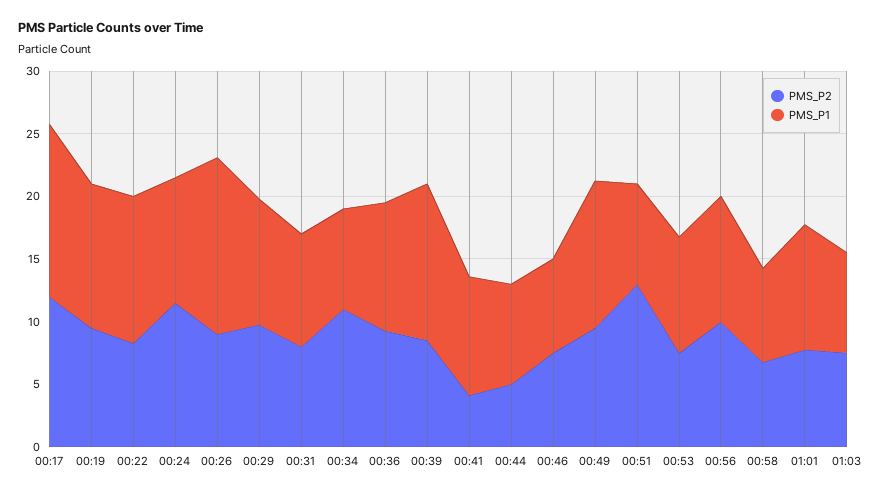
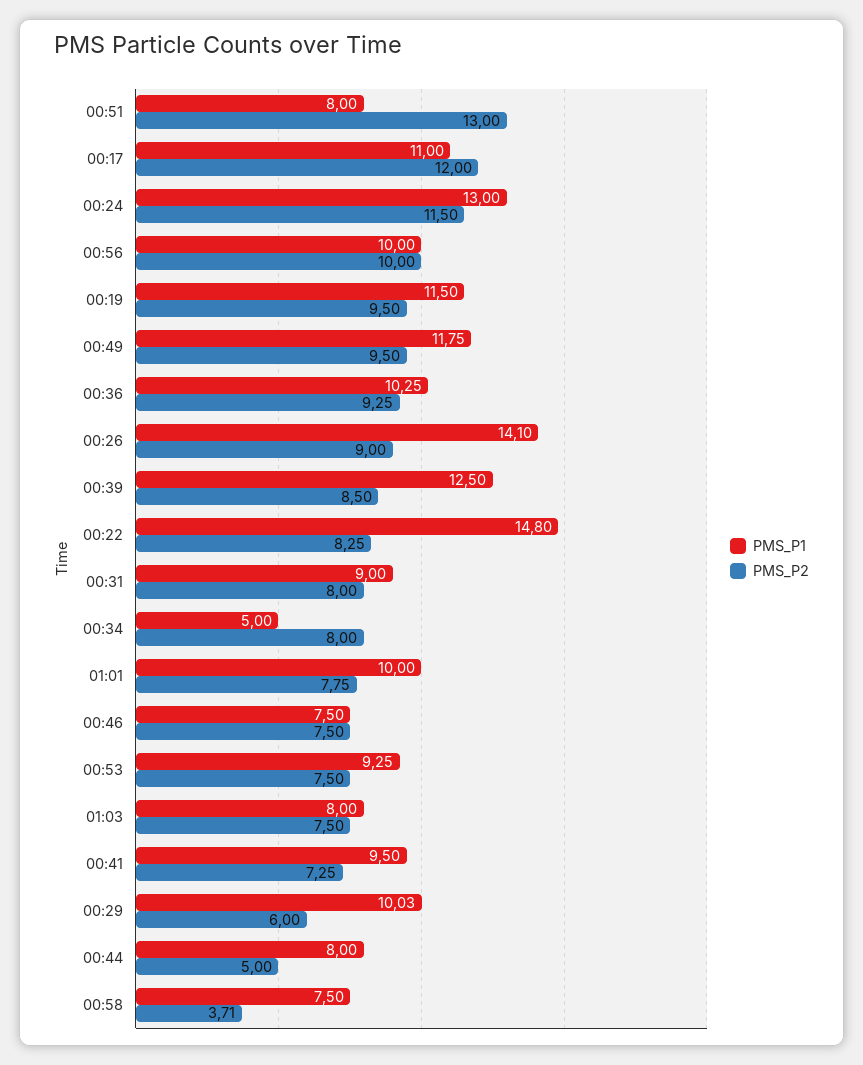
  {
    "PMS_P2": {
      "00:17": 12,
      "00:19": 9.5,
      "00:22": 8.25,
      "00:24": 11.5,
      "00:26": 9,
-     "00:29": 10,
+     "00:29": 6,
      "00:31": 8,
-     "00:34": 11,
+     "00:34": 8,
      "00:36": 9.25,
      "00:39": 8.5,
-     "00:41": 4,
+     "00:41": 7.25,
      "00:44": 5,
      "00:46": 7.5,
      "00:49": 9.5,
      "00:51": 13,
      "00:53": 7.5,
      "00:56": 10,
-     "00:58": 7,
+     "00:58": 3.71,
      "01:01": 7.75,
      "01:03": 7.5
    },
    "PMS_P1": {
-     "00:17": 14,
+     "00:17": 11,
      "00:19": 11.5,
-     "00:22": 12,
+     "00:22": 14.8,
-     "00:24": 10,
+     "00:24": 13,
      "00:26": 14.1,
      "00:29": 10.03,
      "00:31": 9,
-     "00:34": 8,
+     "00:34": 5,
      "00:36": 10.25,
      "00:39": 12.5,
      "00:41": 9.5,
      "00:44": 8,
      "00:46": 7.5,
      "00:49": 11.75,
      "00:51": 8,
      "00:53": 9.25,
      "00:56": 10,
      "00:58": 7.5,
      "01:01": 10,
      "01:03": 8
    }
  }

